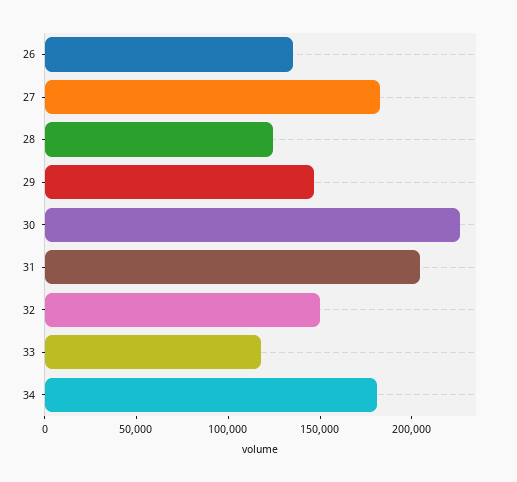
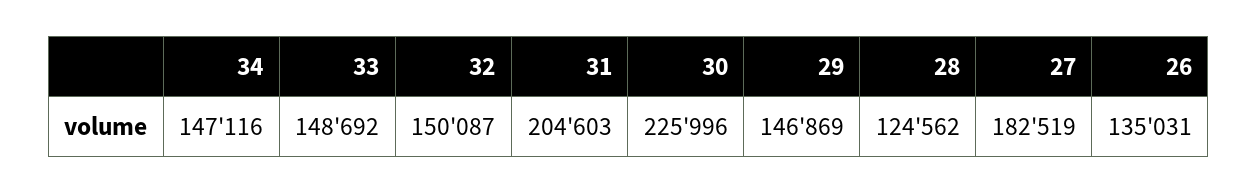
  {
    "26": 135031,
    "27": 182519,
    "28": 124562,
    "29": 146869,
    "30": 225996,
    "31": 204603,
    "32": 150087,
-   "33": 120000,
+   "33": 148692,
-   "34": 180000
+   "34": 147116
  }

